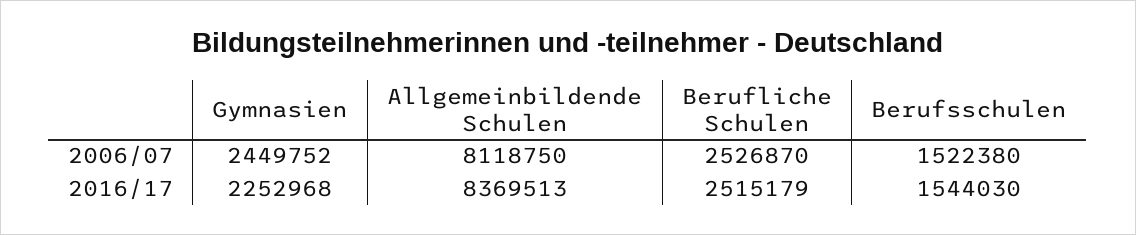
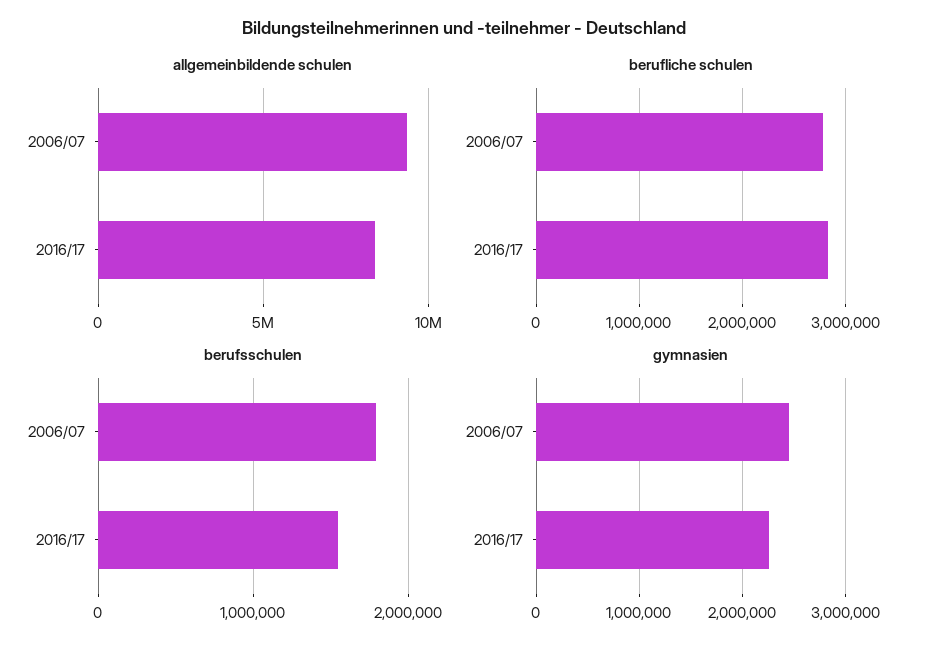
  {
    "Gymnasien": {
      "2006/07": 2449752,
      "2016/17": 2252968
    },
    "Allgemeinbildende Schulen": {
-     "2006/07": 8118750,
+     "2006/07": 9500000,
      "2016/17": 8369513
    },
    "Berufliche Schulen": {
-     "2006/07": 2526870,
+     "2006/07": 2800000,
-     "2016/17": 2515179
+     "2016/17": 2800000
    },
    "Berufsschulen": {
-     "2006/07": 1522380,
+     "2006/07": 1800000,
      "2016/17": 1544030
    }
  }

